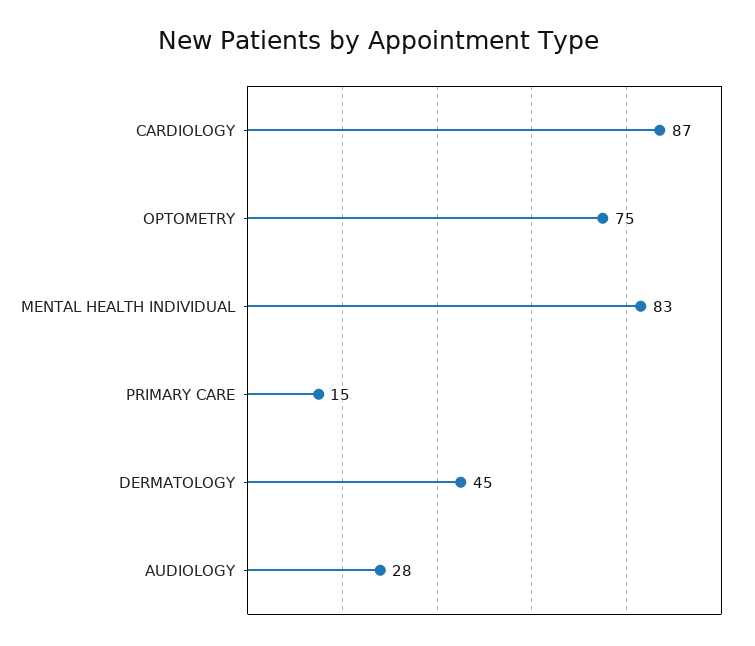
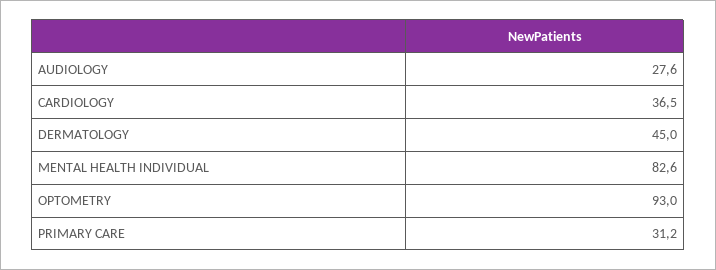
  {
-   "CARDIOLOGY": 87,
+   "CARDIOLOGY": 36.5,
-   "OPTOMETRY": 75,
+   "OPTOMETRY": 93,
    "MENTAL HEALTH INDIVIDUAL": 82.6,
-   "PRIMARY CARE": 15,
+   "PRIMARY CARE": 31.2,
    "DERMATOLOGY": 45,
    "AUDIOLOGY": 27.6
  }

